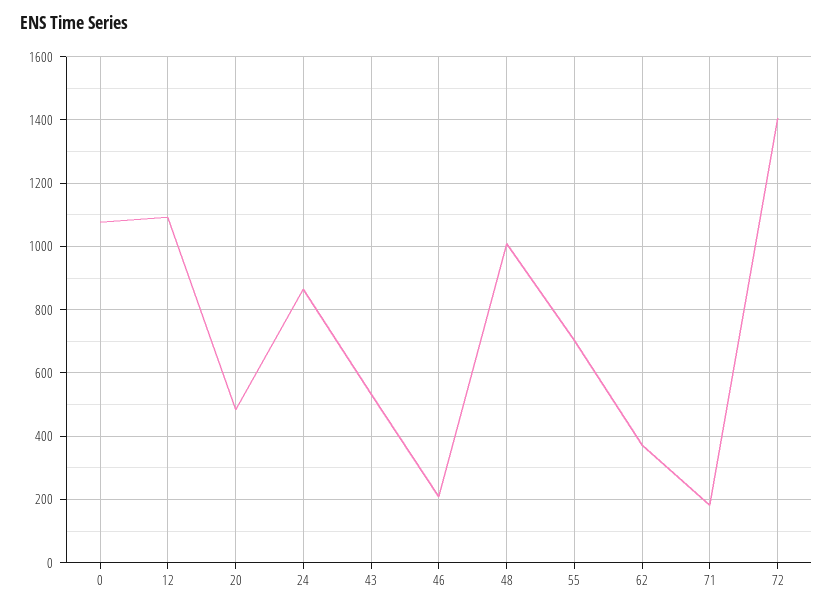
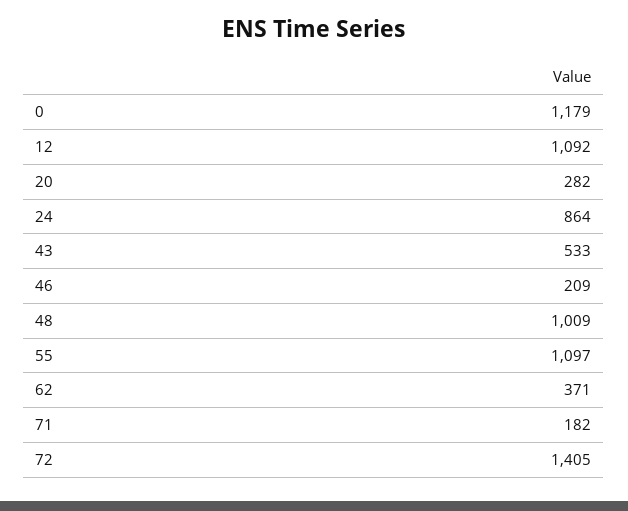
  {
-   "0": 1080,
+   "0": 1179,
    "12": 1092,
-   "20": 480,
+   "20": 282,
    "24": 864,
    "43": 533,
    "46": 209,
    "48": 1009,
-   "55": 700,
+   "55": 1097,
    "62": 371,
    "71": 182,
    "72": 1405
  }

